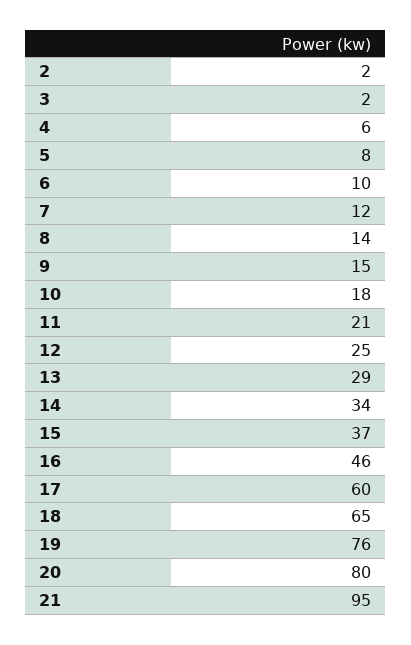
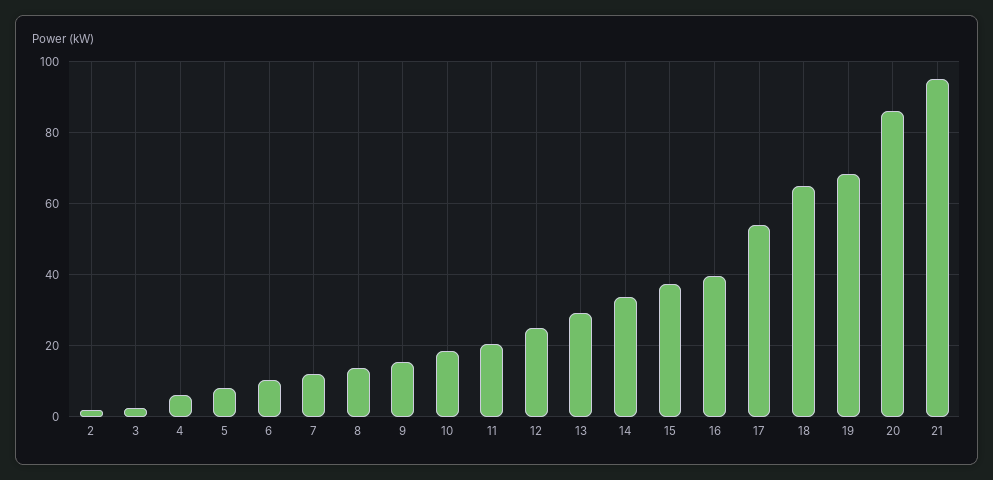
  {
    "2": 2,
    "3": 2,
    "4": 6,
    "5": 8,
    "6": 10,
    "7": 12,
    "8": 14,
    "9": 15,
    "10": 18,
    "11": 21,
    "12": 25,
    "13": 29,
    "14": 34,
    "15": 37,
-   "16": 46,
+   "16": 40,
-   "17": 60,
+   "17": 54,
    "18": 65,
-   "19": 76,
+   "19": 68,
-   "20": 80,
+   "20": 86,
    "21": 95
  }

